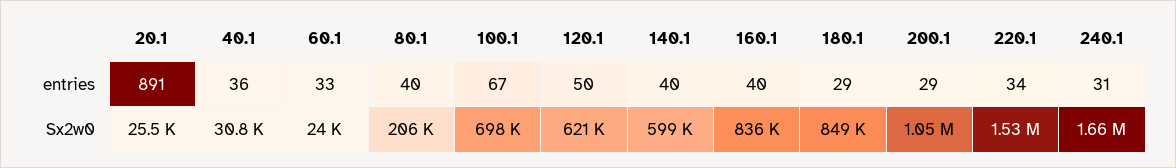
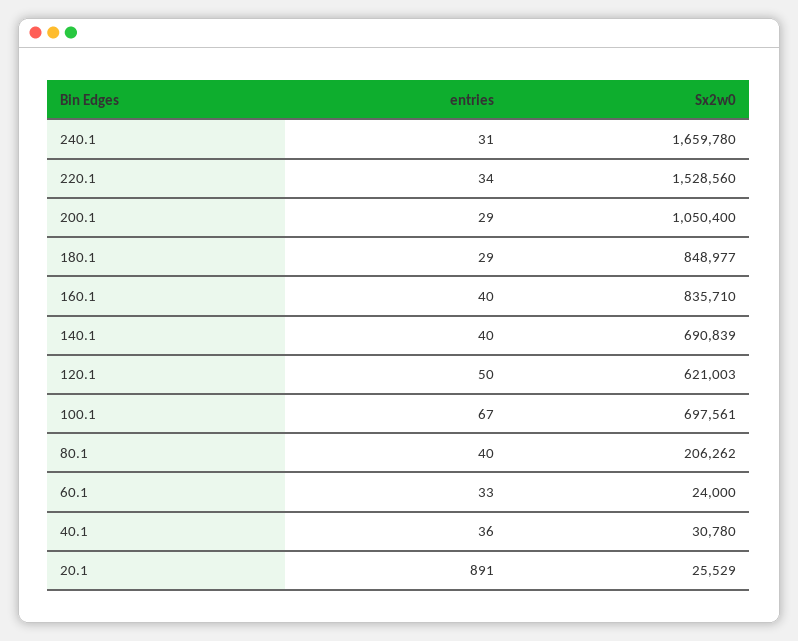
  {
    "20.1": {
      "entries": 891,
      "Sx2w0": 25529
    },
    "40.1": {
      "entries": 36,
      "Sx2w0": 30780
    },
    "60.1": {
      "entries": 33,
      "Sx2w0": 24000
    },
    "80.1": {
      "entries": 40,
      "Sx2w0": 206262
    },
    "100.1": {
      "entries": 67,
      "Sx2w0": 697561
    },
    "120.1": {
      "entries": 50,
      "Sx2w0": 621003
    },
    "140.1": {
      "entries": 40,
-     "Sx2w0": 599000
+     "Sx2w0": 690839
    },
    "160.1": {
      "entries": 40,
      "Sx2w0": 835710
    },
    "180.1": {
      "entries": 29,
      "Sx2w0": 848977
    },
    "200.1": {
      "entries": 29,
      "Sx2w0": 1050400
    },
    "220.1": {
      "entries": 34,
      "Sx2w0": 1528560
    },
    "240.1": {
      "entries": 31,
      "Sx2w0": 1659780
    }
  }

